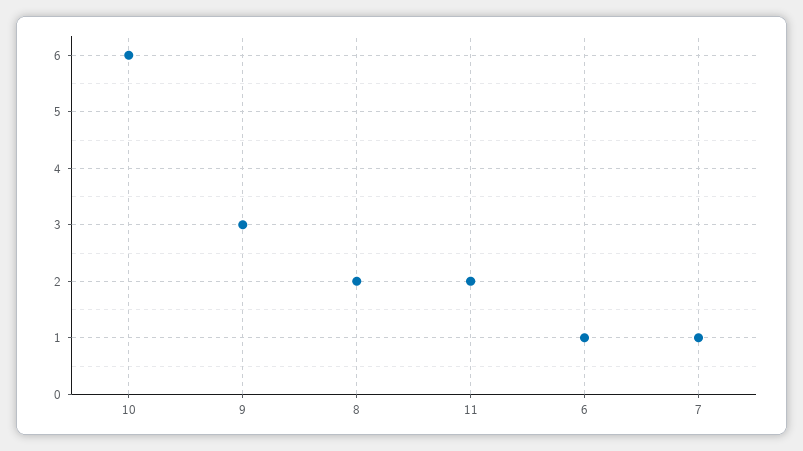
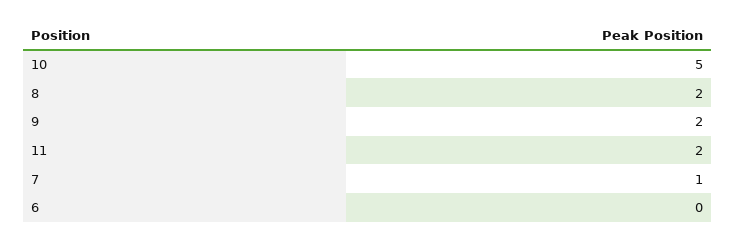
  {
-   "10": 6,
+   "10": 5,
-   "9": 3,
+   "9": 2,
    "8": 2,
    "11": 2,
-   "6": 1,
+   "6": 0,
    "7": 1
  }

